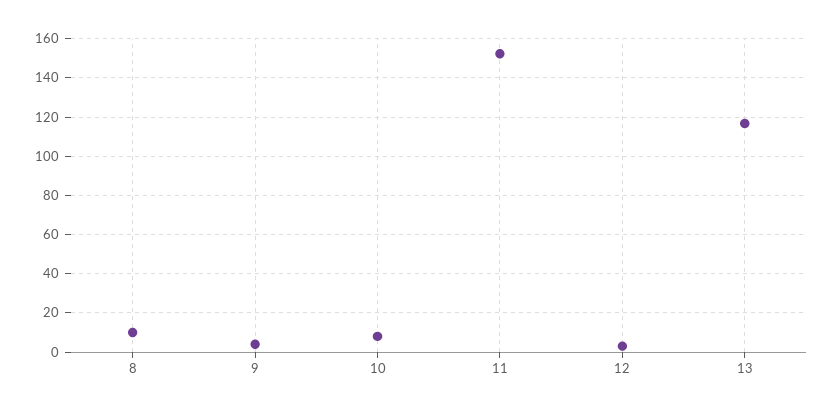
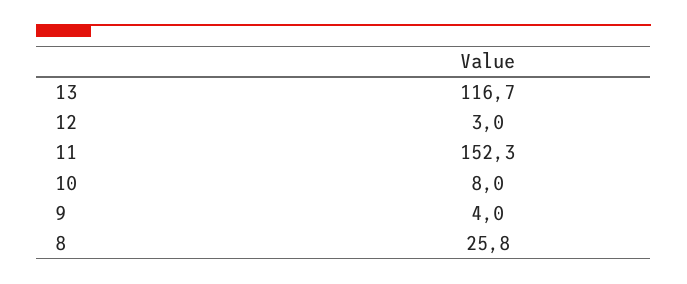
  {
-   "8": 10,
+   "8": 25.8,
    "9": 4,
    "10": 8,
    "11": 152.3,
    "12": 3,
    "13": 116.7
  }

